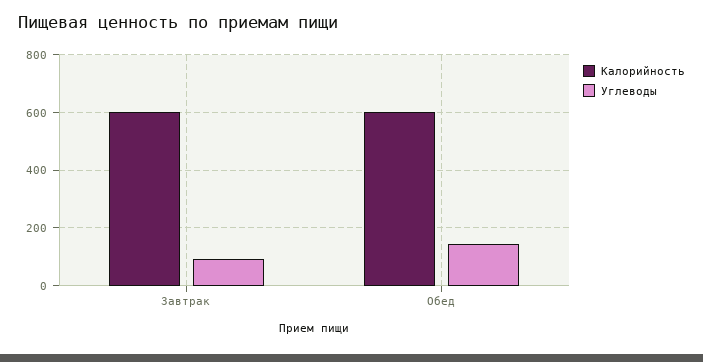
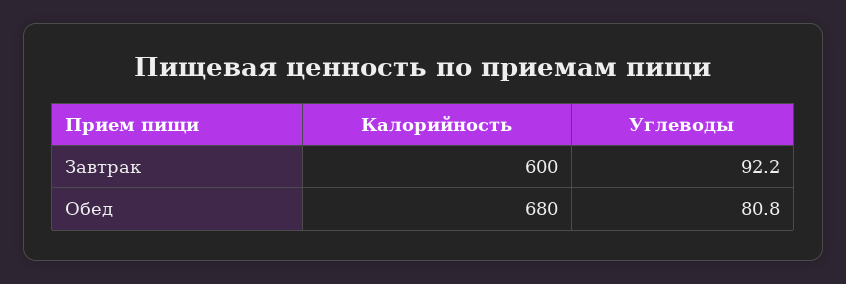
  {
    "Калорийность": {
      "Завтрак": 600,
-     "Обед": 600
+     "Обед": 680
    },
    "Углеводы": {
      "Завтрак": 92.2,
-     "Обед": 150
+     "Обед": 80.8
    }
  }

